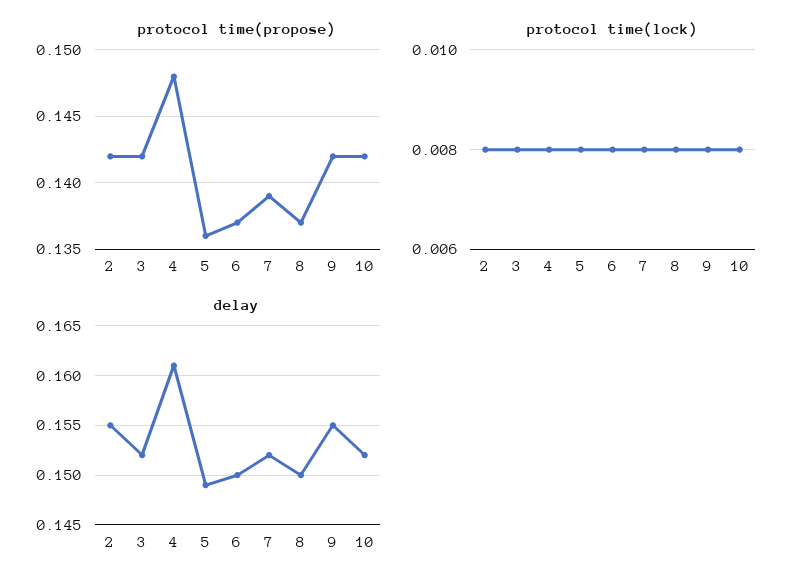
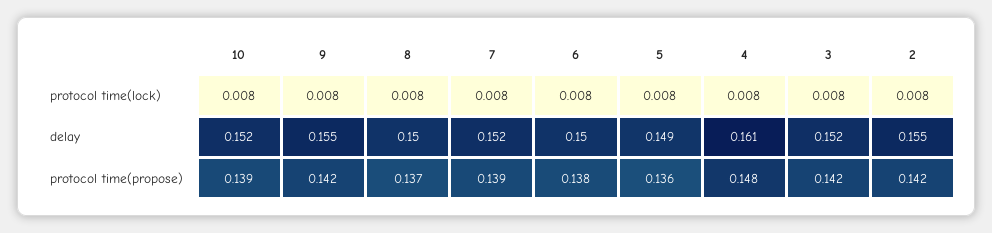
  {
    "protocol time(propose)": {
      "2": 0.142,
      "3": 0.142,
      "4": 0.148,
      "5": 0.136,
-     "6": 0.137,
+     "6": 0.138,
      "7": 0.139,
      "8": 0.137,
      "9": 0.142,
-     "10": 0.142
+     "10": 0.139
    },
    "protocol time(lock)": {
      "2": 0.008,
      "3": 0.008,
      "4": 0.008,
      "5": 0.008,
      "6": 0.008,
      "7": 0.008,
      "8": 0.008,
      "9": 0.008,
      "10": 0.008
    },
    "delay": {
      "2": 0.155,
      "3": 0.152,
      "4": 0.161,
      "5": 0.149,
      "6": 0.15,
      "7": 0.152,
      "8": 0.15,
      "9": 0.155,
      "10": 0.152
    }
  }

